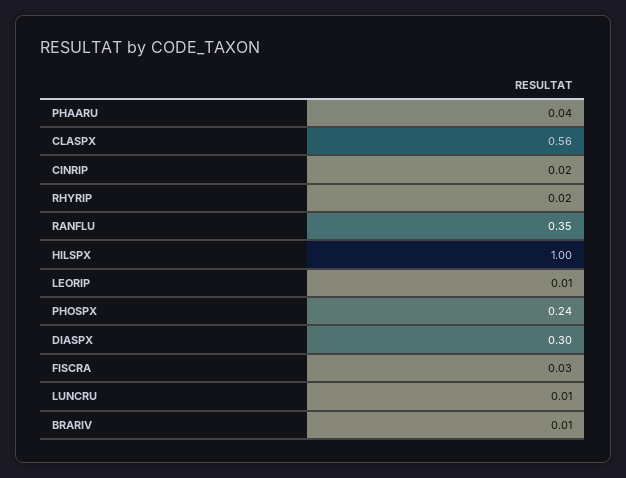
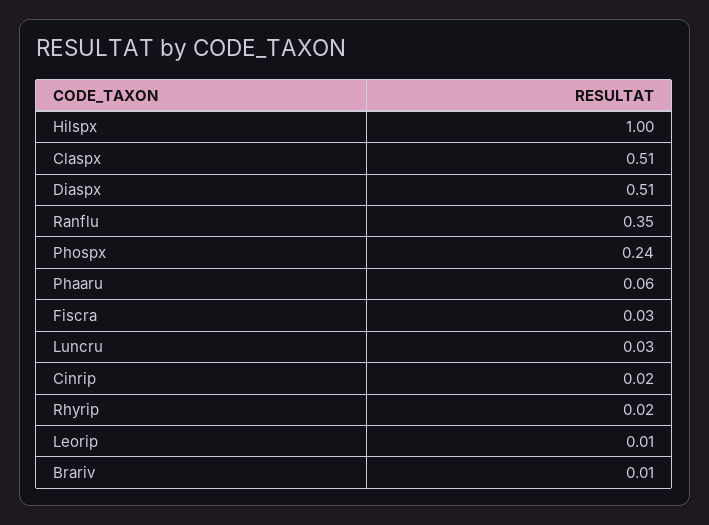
  {
-   "PHAARU": 0.04,
+   "PHAARU": 0.06,
-   "CLASPX": 0.56,
+   "CLASPX": 0.51,
    "CINRIP": 0.02,
    "RHYRIP": 0.02,
    "RANFLU": 0.35,
    "HILSPX": 1,
    "LEORIP": 0.01,
    "PHOSPX": 0.24,
-   "DIASPX": 0.3,
+   "DIASPX": 0.51,
    "FISCRA": 0.03,
-   "LUNCRU": 0.01,
+   "LUNCRU": 0.03,
    "BRARIV": 0.01
  }

